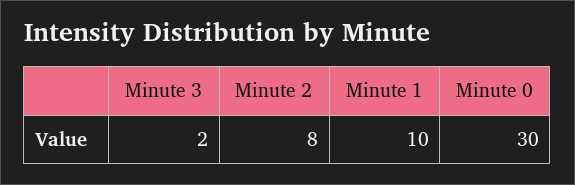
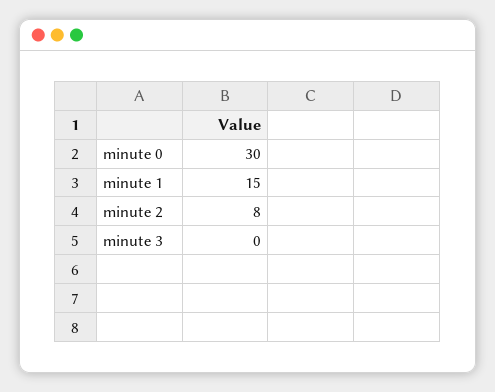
  {
-   "Minute 3": 2,
+   "Minute 3": 0,
    "Minute 2": 8,
-   "Minute 1": 10,
+   "Minute 1": 15,
    "Minute 0": 30
  }

